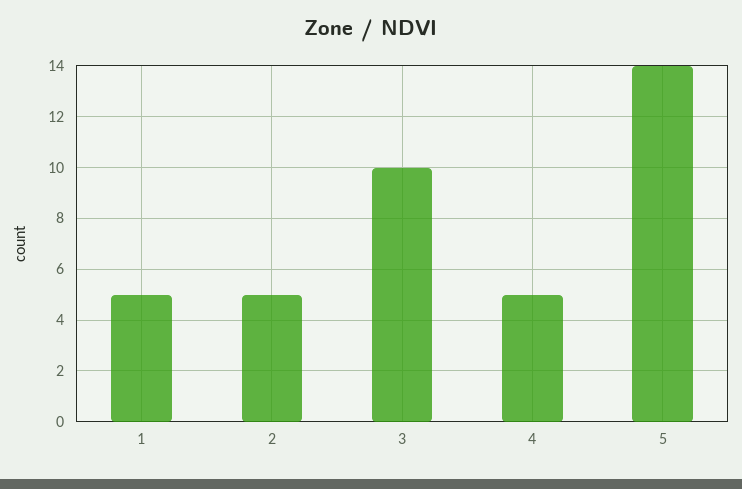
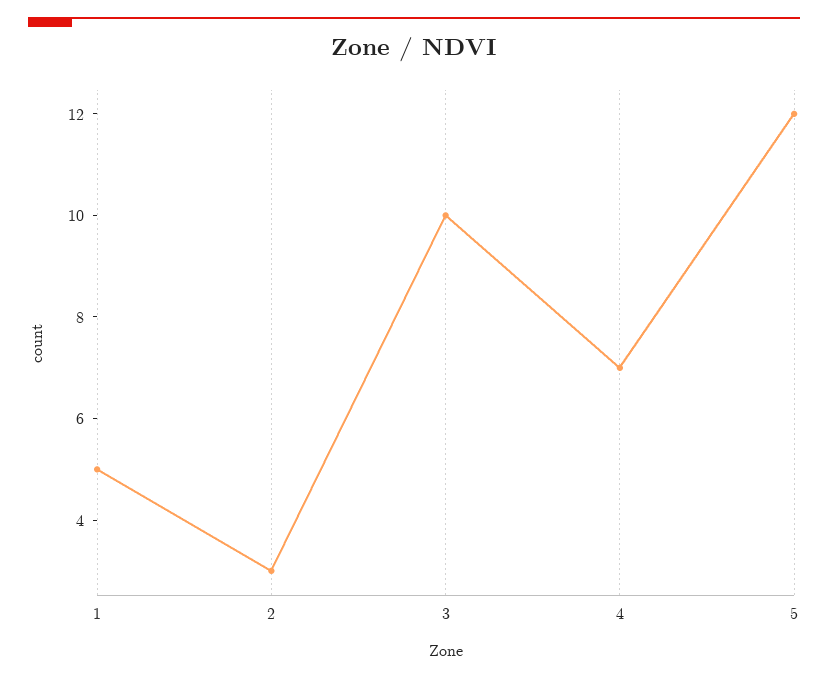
  {
    "1": 5,
-   "2": 5,
+   "2": 3,
    "3": 10,
-   "4": 5,
+   "4": 7,
-   "5": 14
+   "5": 12
  }

